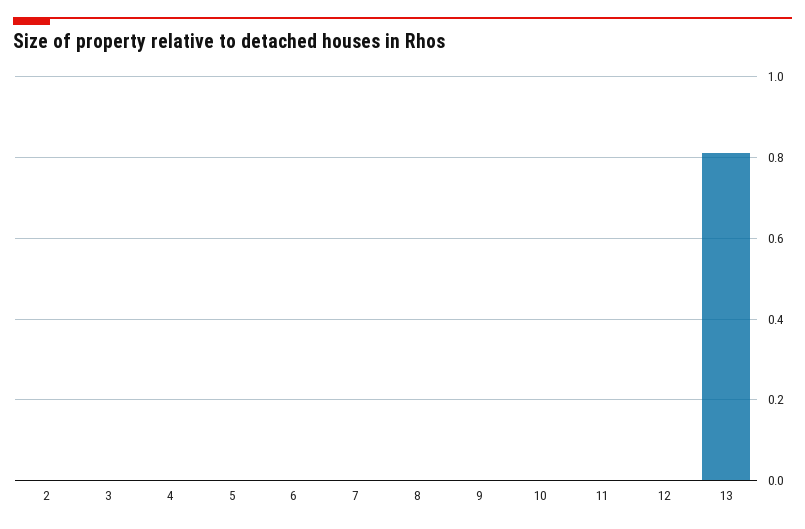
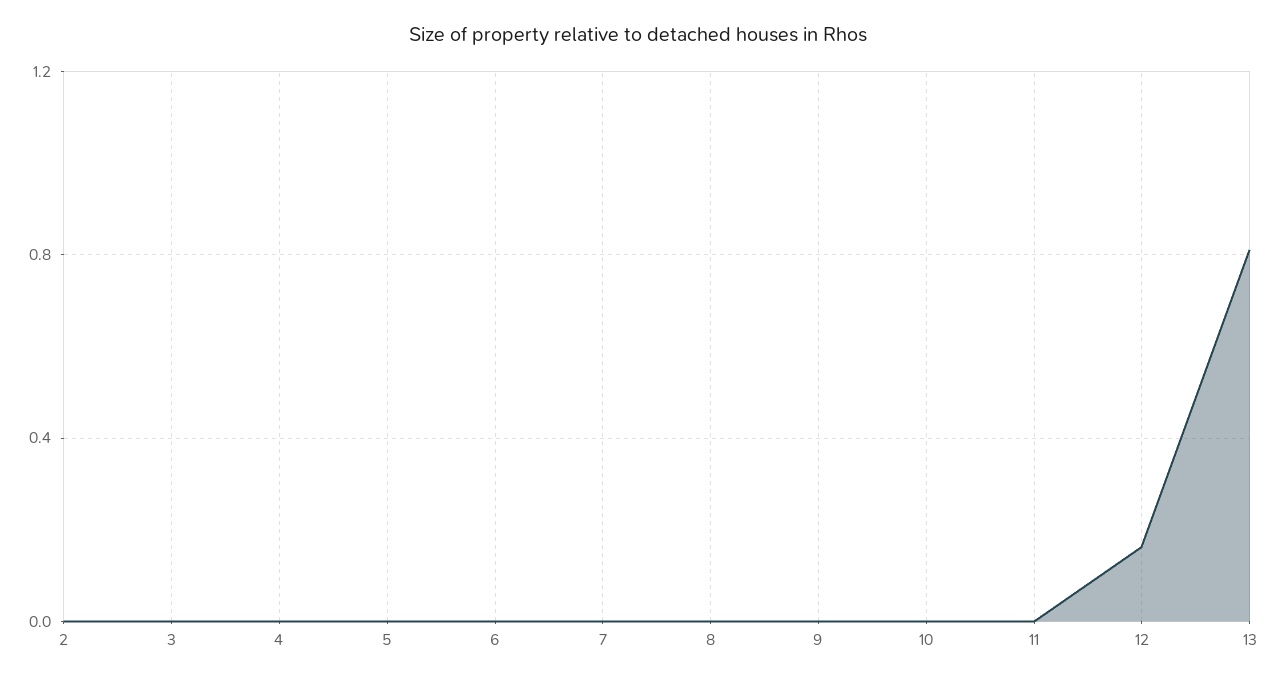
  {
    "2": 0,
    "3": 0,
    "4": 0,
    "5": 0,
    "6": 0,
    "7": 0,
    "8": 0,
    "9": 0,
    "10": 0,
    "11": 0,
-   "12": 0,
+   "12": 0.15,
    "13": 0.82
  }

